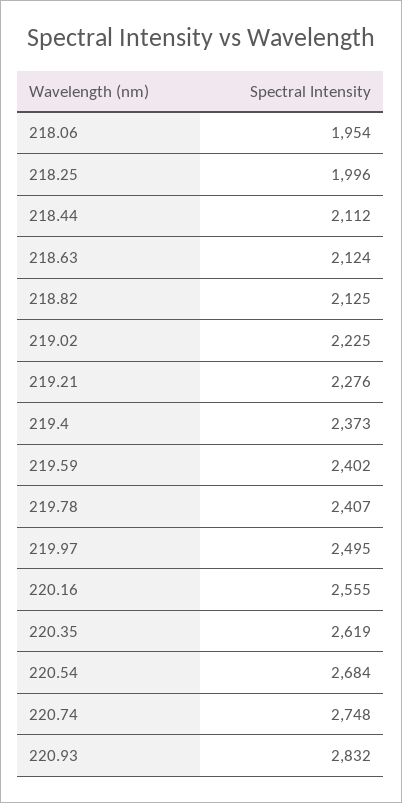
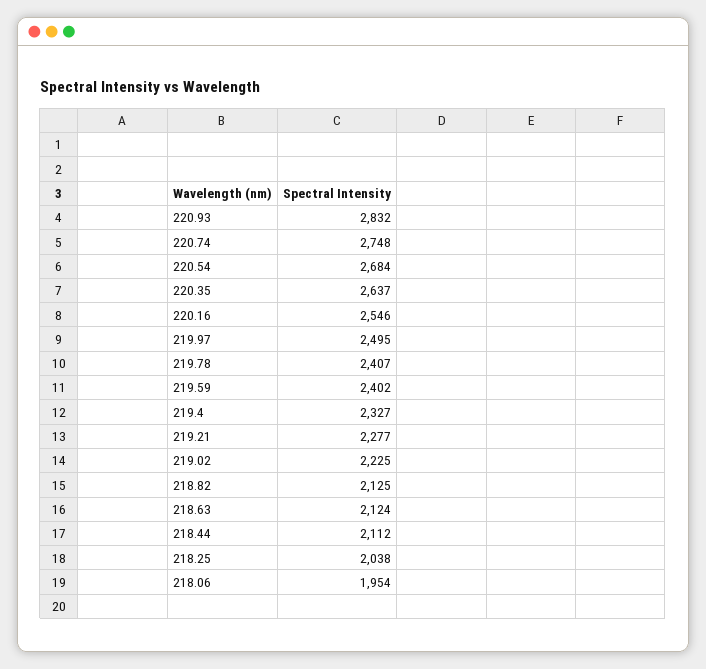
  {
    "218.06": 1954,
-   "218.25": 1996,
+   "218.25": 2038,
    "218.44": 2112,
    "218.63": 2124,
    "218.82": 2125,
    "219.02": 2225,
-   "219.21": 2276,
+   "219.21": 2277,
-   "219.4": 2373,
+   "219.4": 2327,
    "219.59": 2402,
    "219.78": 2407,
    "219.97": 2495,
-   "220.16": 2555,
+   "220.16": 2546,
-   "220.35": 2619,
+   "220.35": 2637,
    "220.54": 2684,
    "220.74": 2748,
    "220.93": 2832
  }

